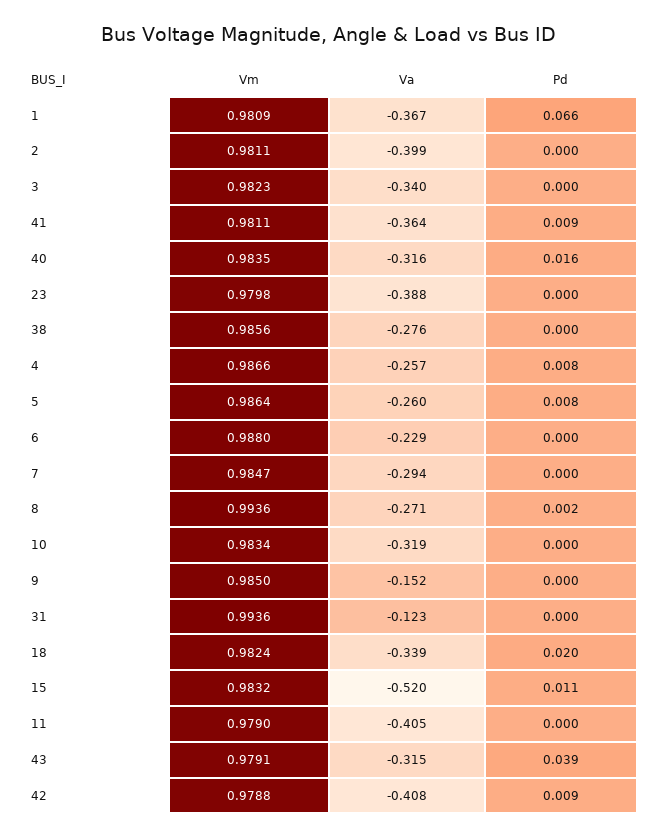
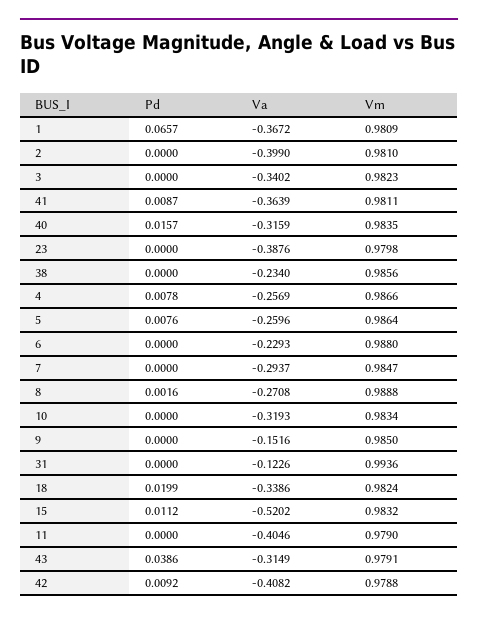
  {
    "Vm": {
      "1": 0.9809,
-     "2": 0.9811,
+     "2": 0.981,
      "3": 0.9823,
      "41": 0.9811,
      "40": 0.9835,
      "23": 0.9798,
      "38": 0.9856,
      "4": 0.9866,
      "5": 0.9864,
      "6": 0.988,
      "7": 0.9847,
-     "8": 0.9936,
+     "8": 0.9888,
      "10": 0.9834,
      "9": 0.985,
      "31": 0.9936,
      "18": 0.9824,
      "15": 0.9832,
      "11": 0.979,
      "43": 0.9791,
      "42": 0.9788
    },
    "Va": {
      "1": -0.3672,
      "2": -0.399,
      "3": -0.3402,
      "41": -0.3639,
      "40": -0.3159,
      "23": -0.3876,
-     "38": -0.276,
+     "38": -0.234,
      "4": -0.2569,
      "5": -0.2596,
      "6": -0.2293,
      "7": -0.2937,
      "8": -0.2708,
      "10": -0.3193,
      "9": -0.1516,
      "31": -0.1226,
      "18": -0.3386,
      "15": -0.5202,
      "11": -0.4046,
      "43": -0.3149,
      "42": -0.4082
    },
    "Pd": {
      "1": 0.0657,
      "2": 0,
      "3": 0,
      "41": 0.0087,
      "40": 0.0157,
      "23": 0,
      "38": 0,
      "4": 0.0078,
      "5": 0.0076,
      "6": 0,
      "7": 0,
      "8": 0.0016,
      "10": 0,
      "9": 0,
      "31": 0,
      "18": 0.0199,
      "15": 0.0112,
      "11": 0,
      "43": 0.0386,
      "42": 0.0092
    }
  }

